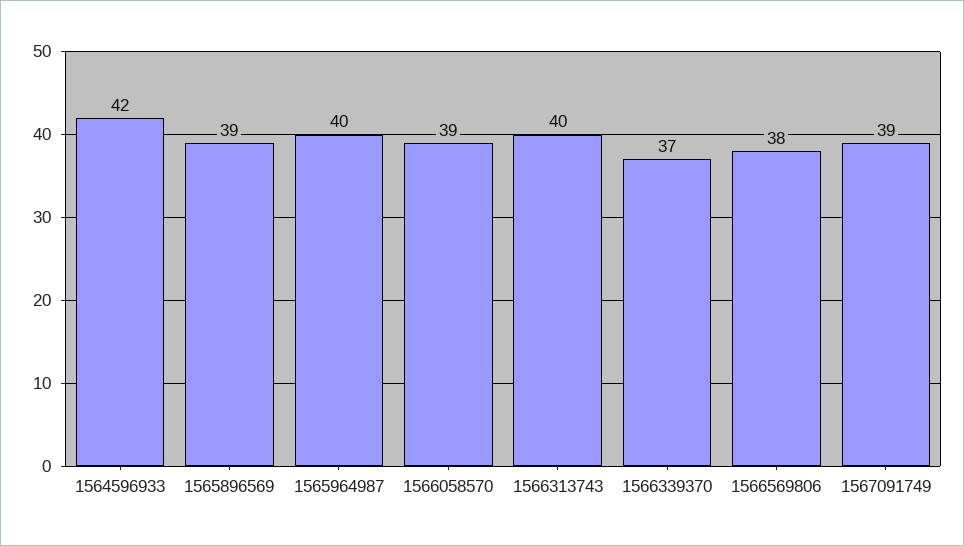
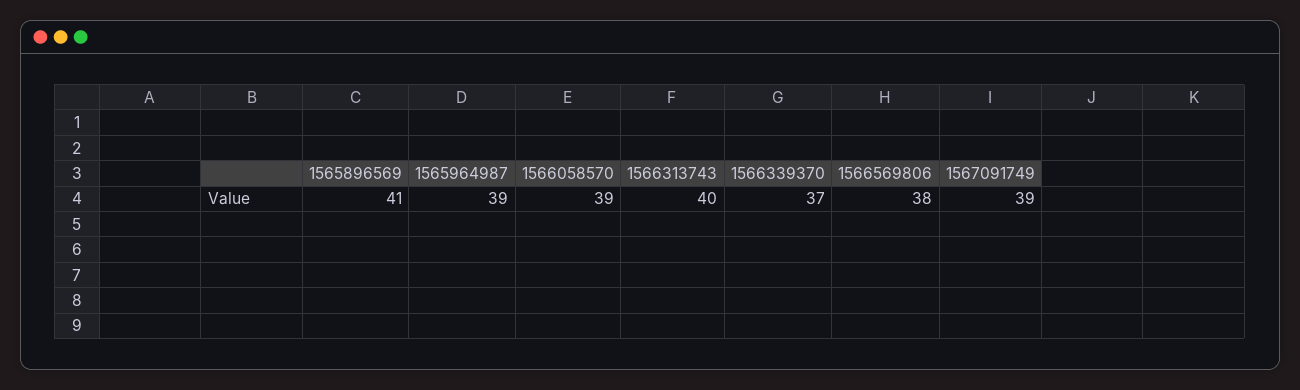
  {
-   "1564596933": 42,
-   "1565896569": 39,
+   "1565896569": 41,
-   "1565964987": 40,
+   "1565964987": 39,
    "1566058570": 39,
    "1566313743": 40,
    "1566339370": 37,
    "1566569806": 38,
    "1567091749": 39
  }

